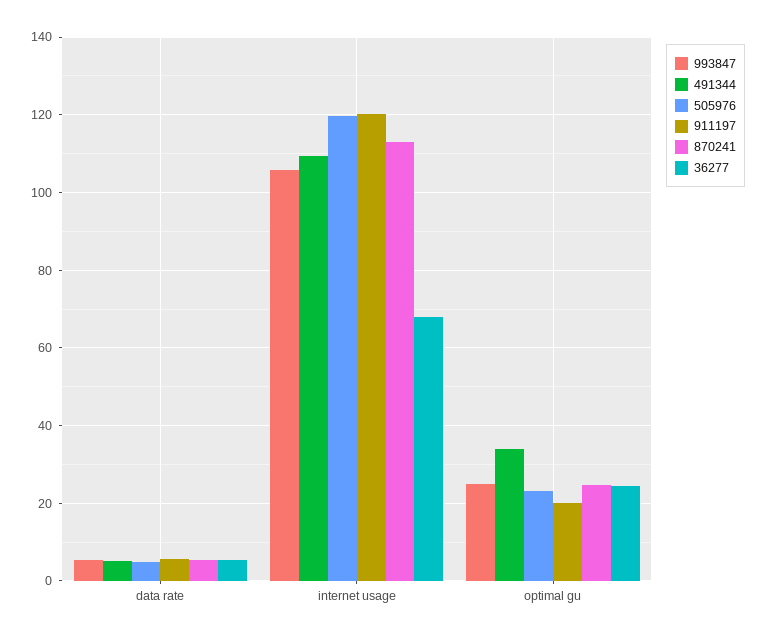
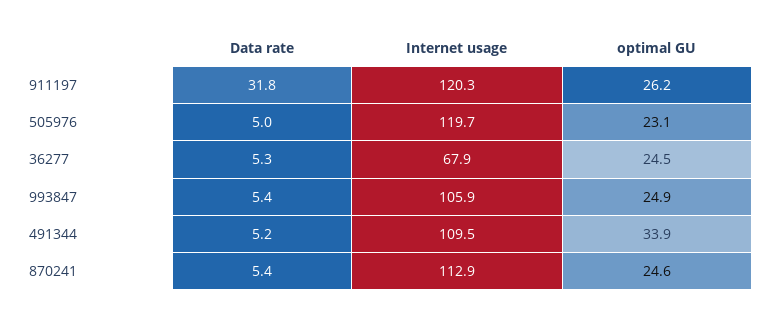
  {
    "993847": {
      "data rate": 5.4,
      "internet usage": 105.9,
      "optimal gu": 24.9
    },
    "491344": {
      "data rate": 5.2,
      "internet usage": 109.5,
      "optimal gu": 33.9
    },
    "505976": {
      "data rate": 5,
      "internet usage": 119.7,
      "optimal gu": 23.1
    },
    "911197": {
-     "data rate": 6,
+     "data rate": 31.8,
      "internet usage": 120.3,
-     "optimal gu": 20
+     "optimal gu": 26.2
    },
    "870241": {
      "data rate": 5.4,
      "internet usage": 112.9,
      "optimal gu": 24.6
    },
    "36277": {
      "data rate": 5.3,
      "internet usage": 67.9,
      "optimal gu": 24.5
    }
  }

